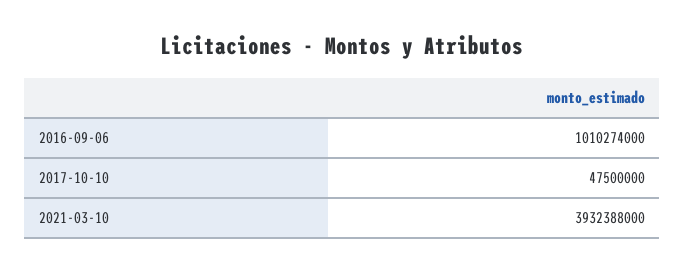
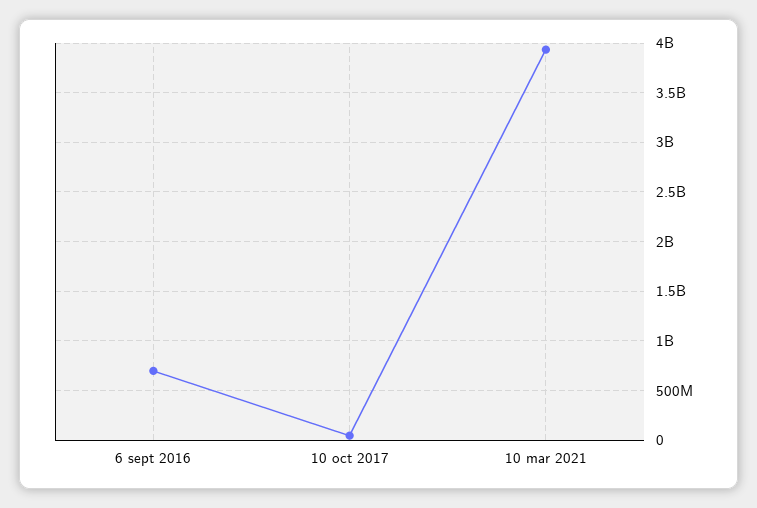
  {
-   "2016-09-06": 1010274000,
+   "2016-09-06": 700000000,
    "2017-10-10": 47500000,
    "2021-03-10": 3932388000
  }

